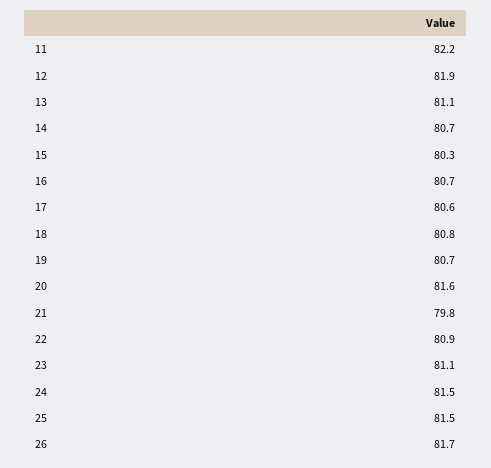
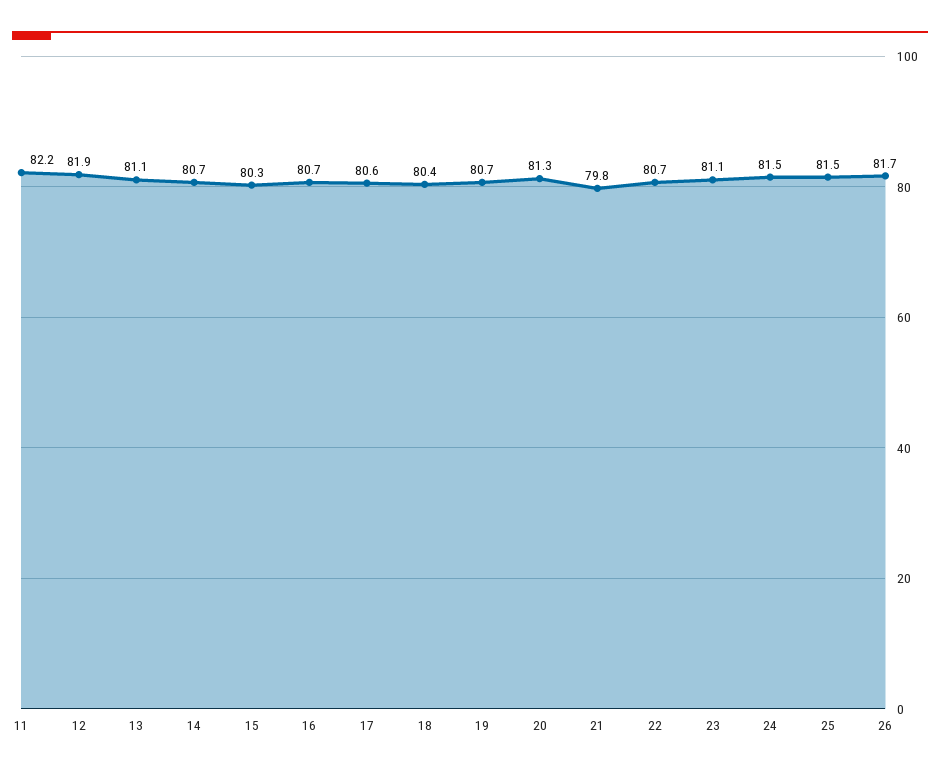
  {
    "11": 82.2,
    "12": 81.9,
    "13": 81.1,
    "14": 80.7,
    "15": 80.3,
    "16": 80.7,
    "17": 80.6,
-   "18": 80.8,
+   "18": 80.4,
    "19": 80.7,
-   "20": 81.6,
+   "20": 81.3,
    "21": 79.8,
-   "22": 80.9,
+   "22": 80.7,
    "23": 81.1,
    "24": 81.5,
    "25": 81.5,
    "26": 81.7
  }

